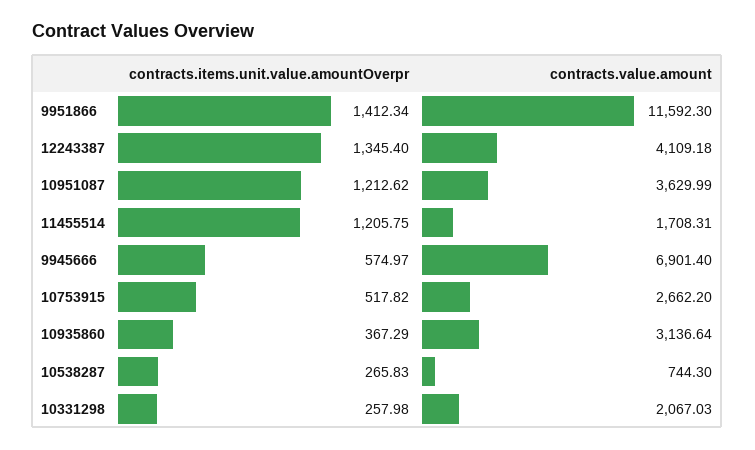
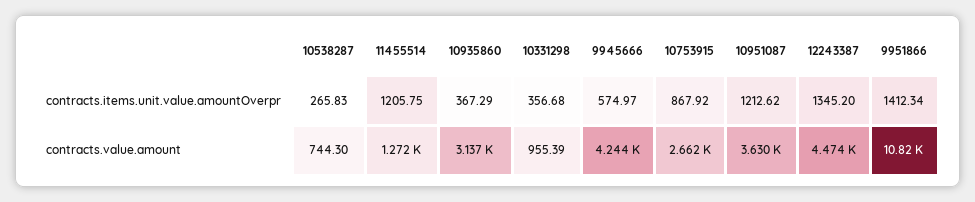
  {
    "contracts.items.unit.value.amountOverpr": {
      "9951866": 1412.34,
-     "12243387": 1345.4,
+     "12243387": 1345.2,
      "10951087": 1212.62,
      "11455514": 1205.75,
      "9945666": 574.97,
-     "10753915": 517.82,
+     "10753915": 867.92,
      "10935860": 367.29,
      "10538287": 265.83,
-     "10331298": 257.98
+     "10331298": 356.68
    },
    "contracts.value.amount": {
-     "9951866": 11592.3,
+     "9951866": 10820,
-     "12243387": 4109.18,
+     "12243387": 4474,
      "10951087": 3629.99,
-     "11455514": 1708.31,
+     "11455514": 1272,
-     "9945666": 6901.4,
+     "9945666": 4244,
      "10753915": 2662.2,
      "10935860": 3136.64,
      "10538287": 744.3,
-     "10331298": 2067.03
+     "10331298": 955.39
    }
  }

